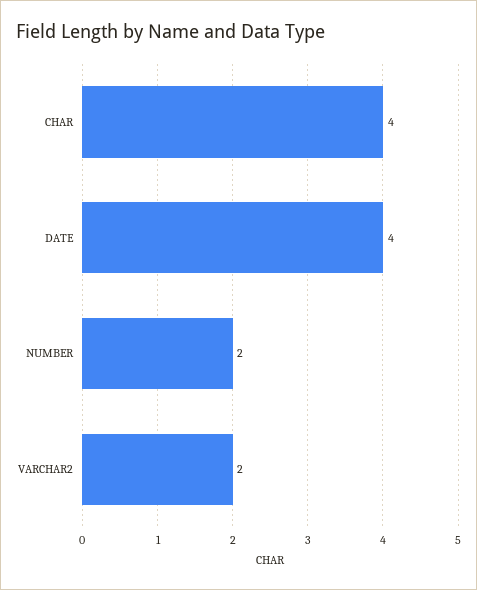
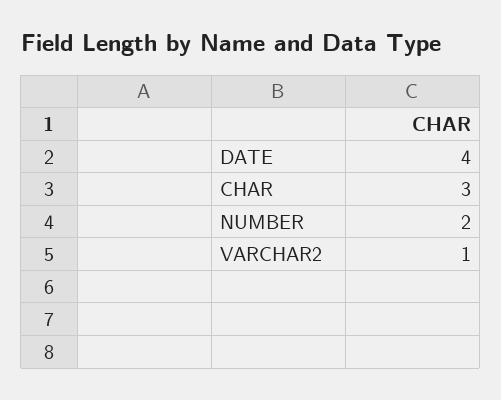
  {
-   "CHAR": 4,
+   "CHAR": 3,
    "DATE": 4,
    "NUMBER": 2,
-   "VARCHAR2": 2
+   "VARCHAR2": 1
  }

